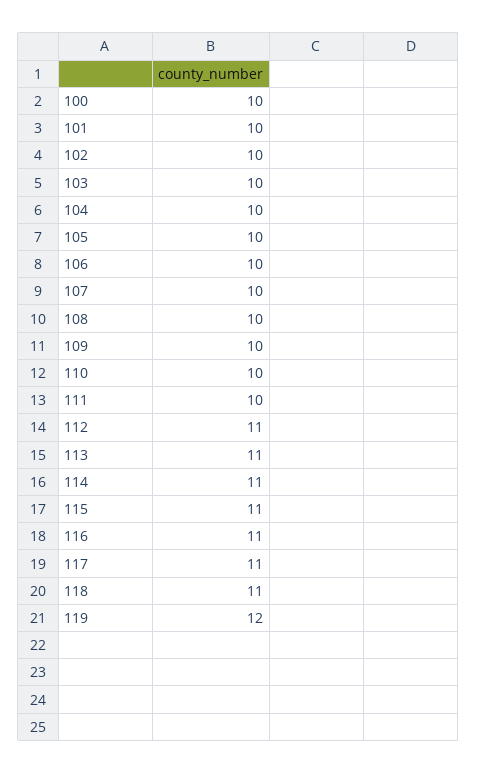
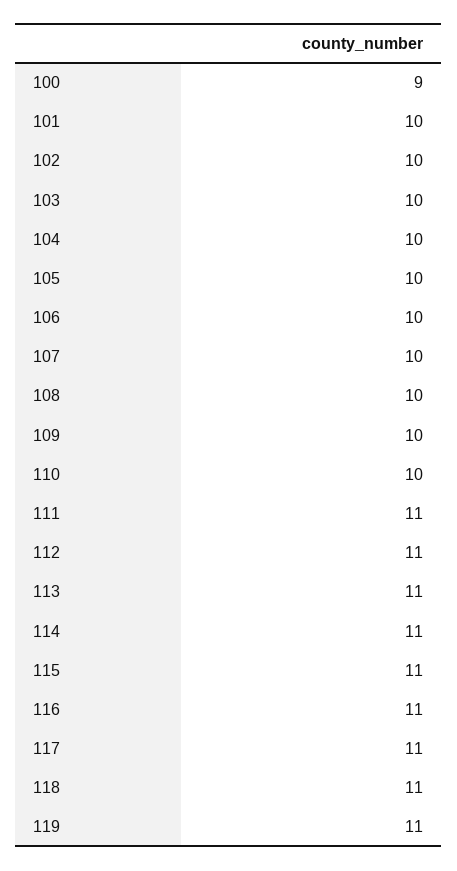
  {
-   "100": 10,
+   "100": 9,
    "101": 10,
    "102": 10,
    "103": 10,
    "104": 10,
    "105": 10,
    "106": 10,
    "107": 10,
    "108": 10,
    "109": 10,
    "110": 10,
-   "111": 10,
+   "111": 11,
    "112": 11,
    "113": 11,
    "114": 11,
    "115": 11,
    "116": 11,
    "117": 11,
    "118": 11,
-   "119": 12
+   "119": 11
  }

